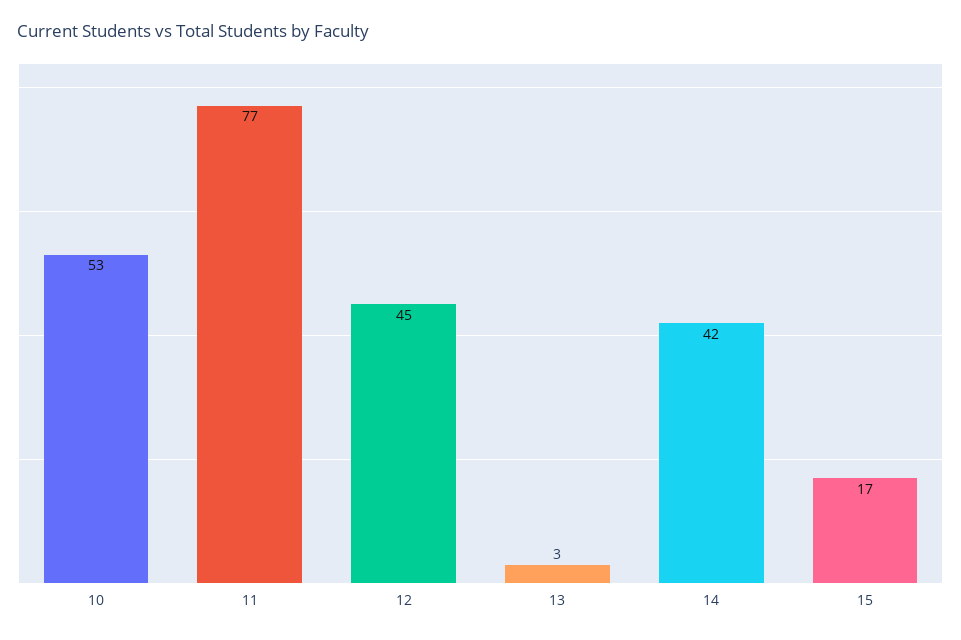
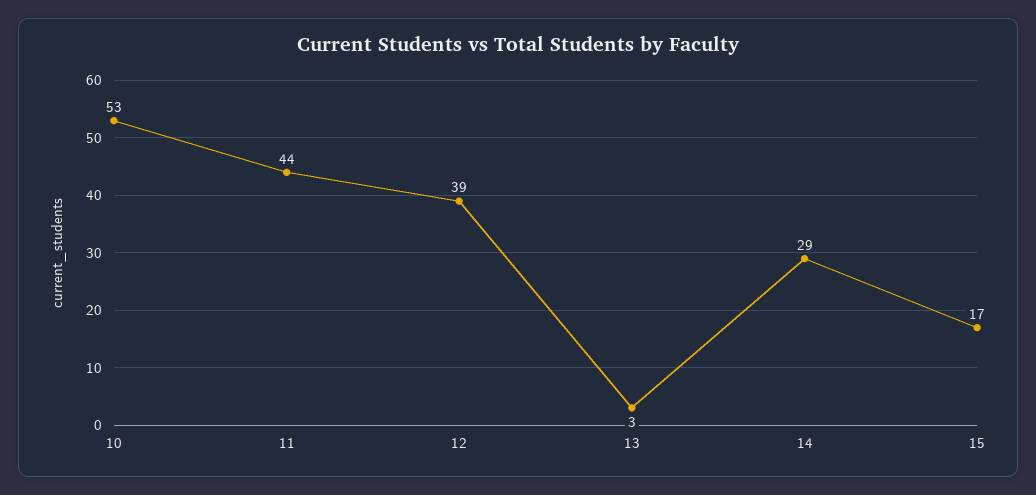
  {
    "10": 53,
-   "11": 77,
+   "11": 44,
-   "12": 45,
+   "12": 39,
    "13": 3,
-   "14": 42,
+   "14": 29,
    "15": 17
  }

